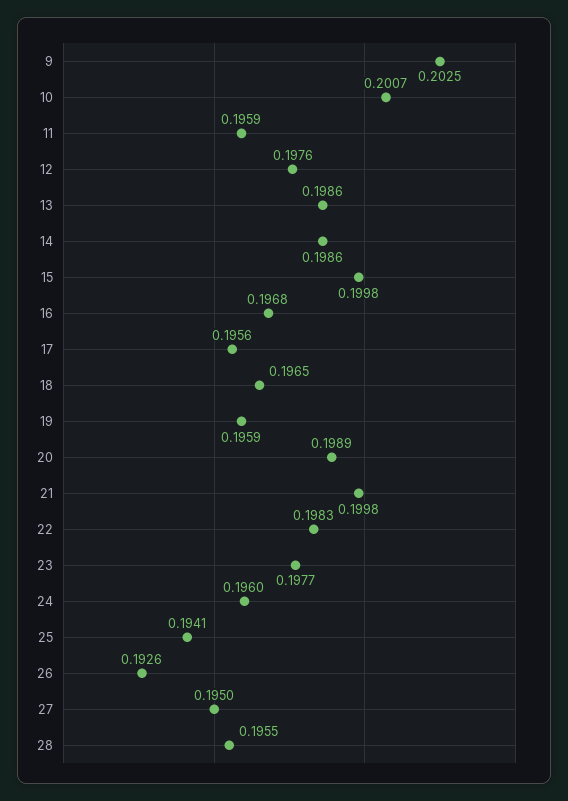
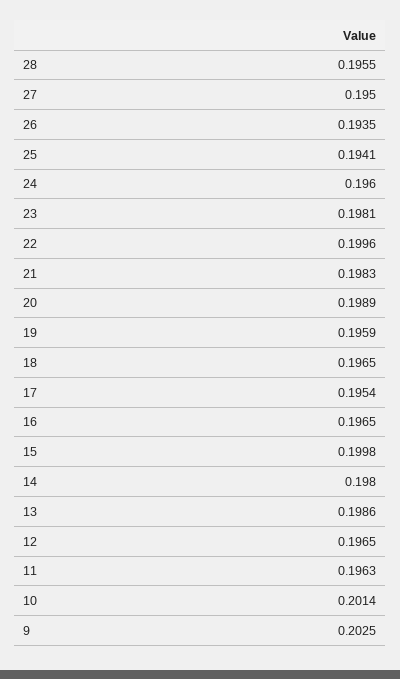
  {
    "9": 0.2025,
-   "10": 0.2007,
+   "10": 0.2014,
-   "11": 0.1959,
+   "11": 0.1963,
-   "12": 0.1976,
+   "12": 0.1965,
    "13": 0.1986,
-   "14": 0.1986,
+   "14": 0.198,
    "15": 0.1998,
-   "16": 0.1968,
+   "16": 0.1965,
-   "17": 0.1956,
+   "17": 0.1954,
    "18": 0.1965,
    "19": 0.1959,
    "20": 0.1989,
-   "21": 0.1998,
+   "21": 0.1983,
-   "22": 0.1983,
+   "22": 0.1996,
-   "23": 0.1977,
+   "23": 0.1981,
    "24": 0.196,
    "25": 0.1941,
-   "26": 0.1926,
+   "26": 0.1935,
    "27": 0.195,
    "28": 0.1955
  }

